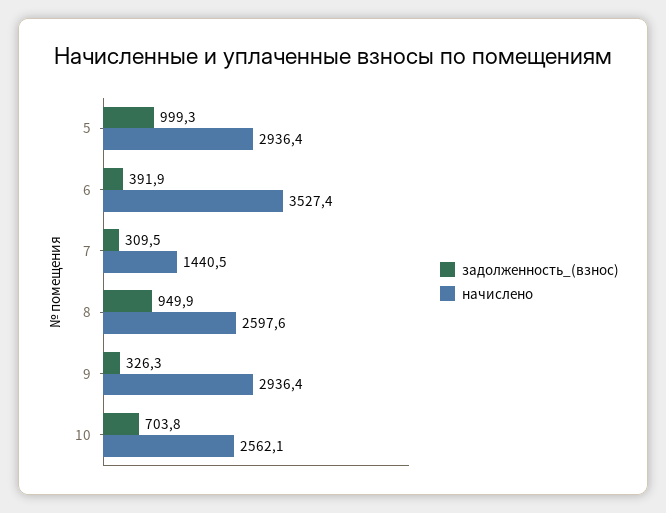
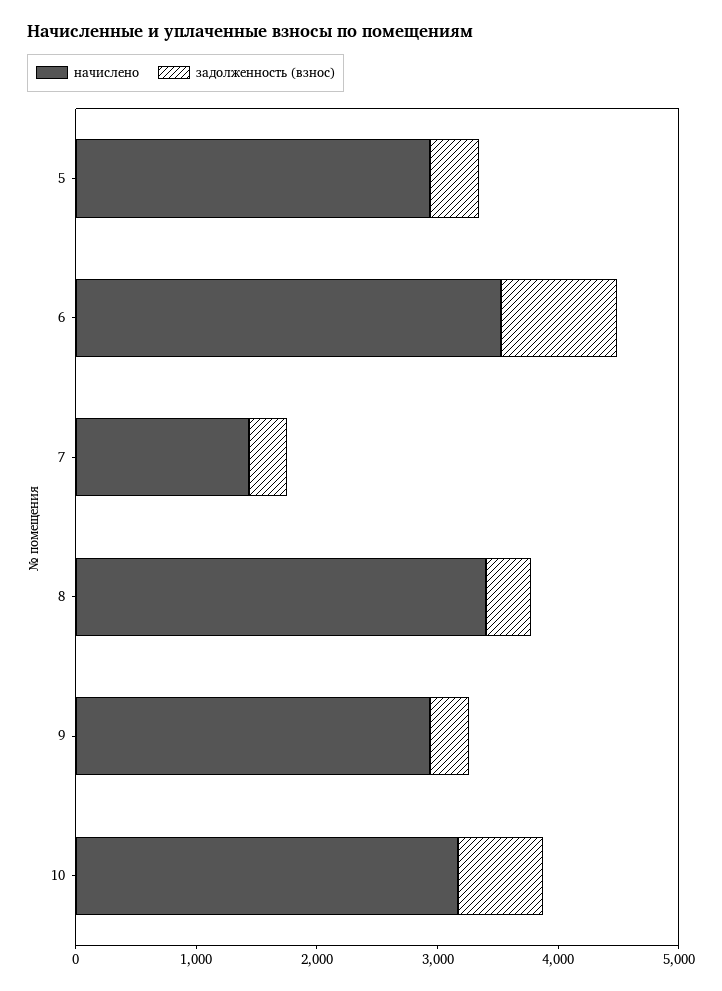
  {
    "задолженность_(взнос)": {
-     "5": 999.3,
+     "5": 400,
-     "6": 391.9,
+     "6": 1000,
      "7": 309.5,
-     "8": 949.9,
+     "8": 400,
      "9": 326.3,
      "10": 703.8
    },
    "начислено": {
      "5": 2936.4,
      "6": 3527.4,
      "7": 1440.5,
-     "8": 2597.6,
+     "8": 3400,
      "9": 2936.4,
-     "10": 2562.1
+     "10": 3200
    }
  }

